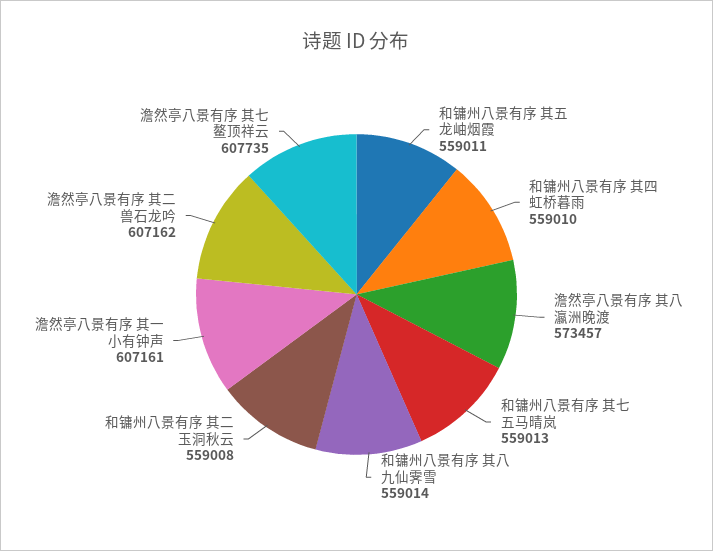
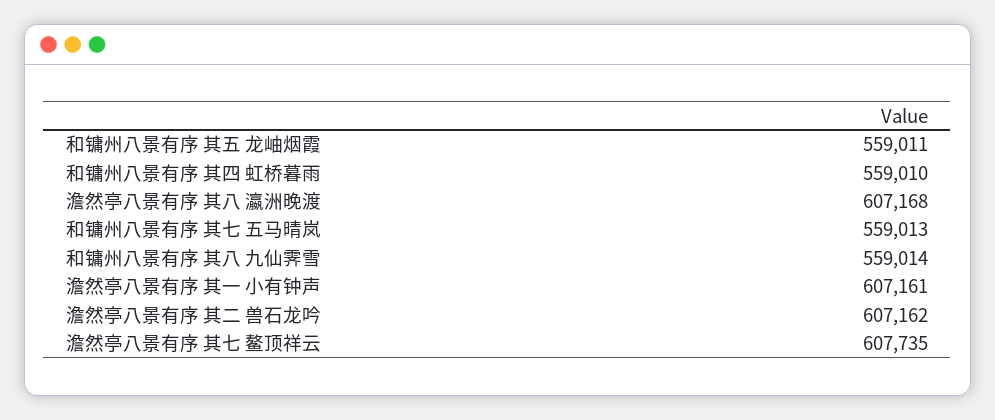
  {
    "和镛州八景有序 其五 龙岫烟霞": 559011,
    "和镛州八景有序 其四 虹桥暮雨": 559010,
-   "澹然亭八景有序 其八 瀛洲晚渡": 573457,
+   "澹然亭八景有序 其八 瀛洲晚渡": 607168,
    "和镛州八景有序 其七 五马晴岚": 559013,
    "和镛州八景有序 其八 九仙霁雪": 559014,
-   "和镛州八景有序 其二 玉洞秋云": 559008,
    "澹然亭八景有序 其一 小有钟声": 607161,
    "澹然亭八景有序 其二 兽石龙吟": 607162,
    "澹然亭八景有序 其七 鳌顶祥云": 607735
  }

